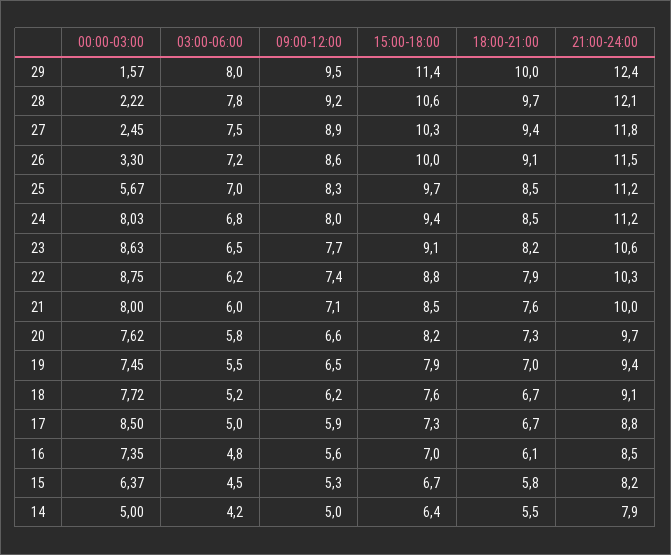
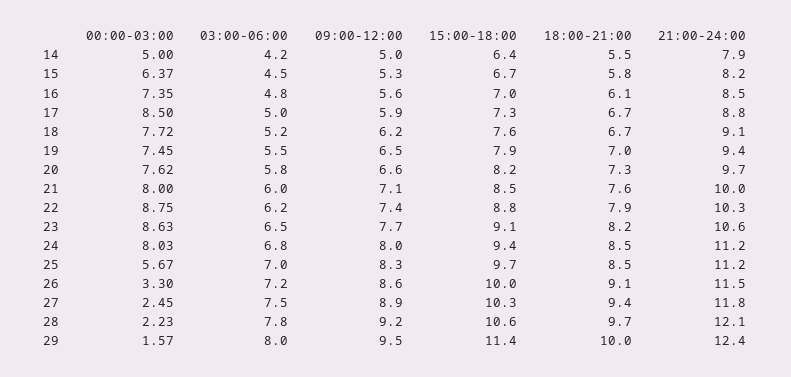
  {
    "00:00-03:00": {
      "29": 1.57,
-     "28": 2.22,
+     "28": 2.23,
      "27": 2.45,
      "26": 3.3,
      "25": 5.67,
      "24": 8.03,
      "23": 8.63,
      "22": 8.75,
      "21": 8,
      "20": 7.62,
      "19": 7.45,
      "18": 7.72,
      "17": 8.5,
      "16": 7.35,
      "15": 6.37,
      "14": 5
    },
    "03:00-06:00": {
      "29": 8,
      "28": 7.8,
      "27": 7.5,
      "26": 7.2,
      "25": 7,
      "24": 6.8,
      "23": 6.5,
      "22": 6.2,
      "21": 6,
      "20": 5.8,
      "19": 5.5,
      "18": 5.2,
      "17": 5,
      "16": 4.8,
      "15": 4.5,
      "14": 4.2
    },
    "09:00-12:00": {
      "29": 9.5,
      "28": 9.2,
      "27": 8.9,
      "26": 8.6,
      "25": 8.3,
      "24": 8,
      "23": 7.7,
      "22": 7.4,
      "21": 7.1,
      "20": 6.6,
      "19": 6.5,
      "18": 6.2,
      "17": 5.9,
      "16": 5.6,
      "15": 5.3,
      "14": 5
    },
    "15:00-18:00": {
      "29": 11.4,
      "28": 10.6,
      "27": 10.3,
      "26": 10,
      "25": 9.7,
      "24": 9.4,
      "23": 9.1,
      "22": 8.8,
      "21": 8.5,
      "20": 8.2,
      "19": 7.9,
      "18": 7.6,
      "17": 7.3,
      "16": 7,
      "15": 6.7,
      "14": 6.4
    },
    "18:00-21:00": {
      "29": 10,
      "28": 9.7,
      "27": 9.4,
      "26": 9.1,
      "25": 8.5,
      "24": 8.5,
      "23": 8.2,
      "22": 7.9,
      "21": 7.6,
      "20": 7.3,
      "19": 7,
      "18": 6.7,
      "17": 6.7,
      "16": 6.1,
      "15": 5.8,
      "14": 5.5
    },
    "21:00-24:00": {
      "29": 12.4,
      "28": 12.1,
      "27": 11.8,
      "26": 11.5,
      "25": 11.2,
      "24": 11.2,
      "23": 10.6,
      "22": 10.3,
      "21": 10,
      "20": 9.7,
      "19": 9.4,
      "18": 9.1,
      "17": 8.8,
      "16": 8.5,
      "15": 8.2,
      "14": 7.9
    }
  }

